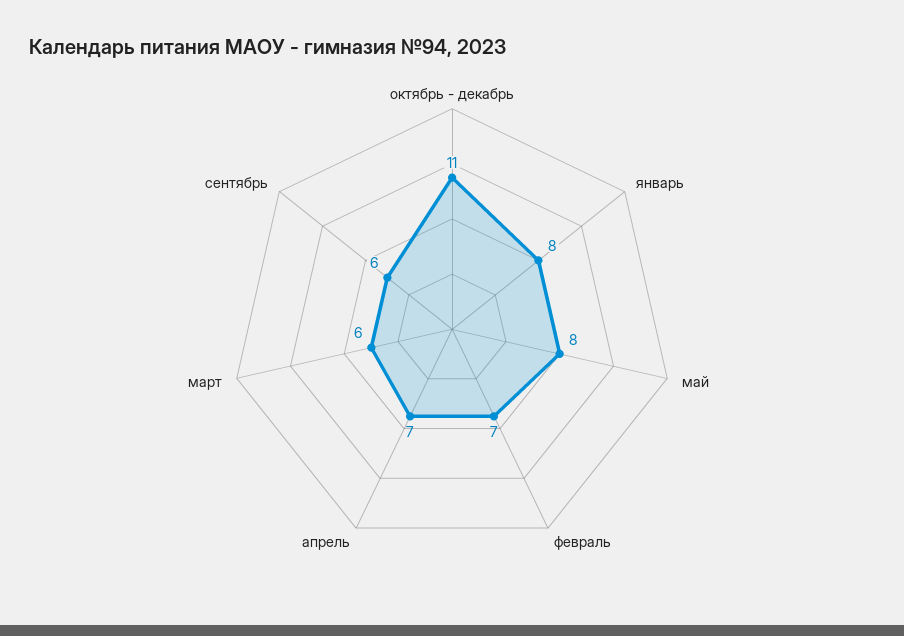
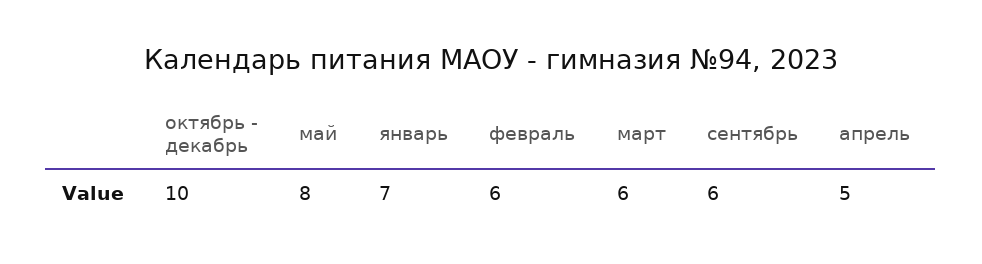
  {
-   "октябрь - декабрь": 11,
+   "октябрь - декабрь": 10,
-   "январь": 8,
+   "январь": 7,
    "май": 8,
-   "февраль": 7,
+   "февраль": 6,
-   "апрель": 7,
+   "апрель": 5,
    "март": 6,
    "сентябрь": 6
  }

